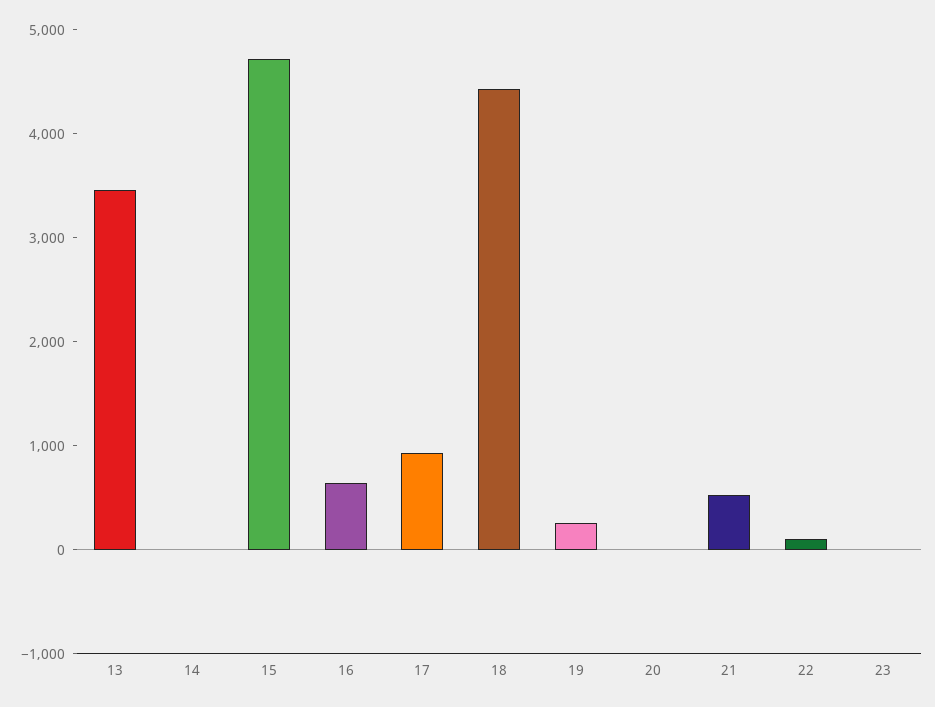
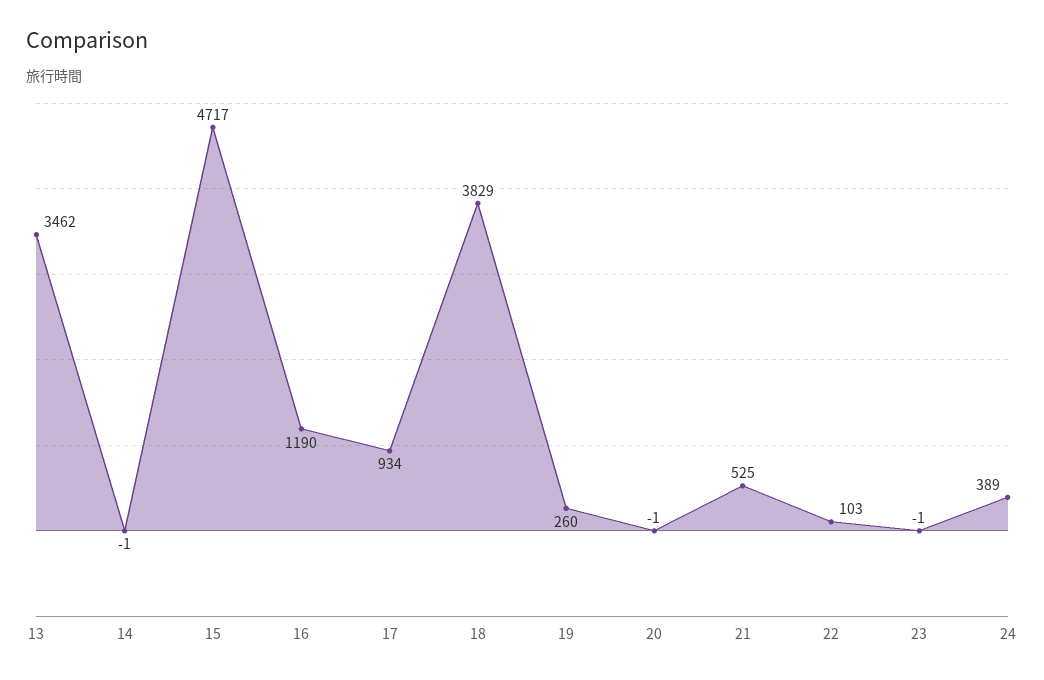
  {
    "13": 3462,
    "14": -1,
    "15": 4717,
-   "16": 600,
+   "16": 1190,
    "17": 934,
-   "18": 4400,
+   "18": 3829,
    "19": 260,
    "20": -1,
    "21": 525,
    "22": 103,
-   "23": -1
+   "23": -1,
+   "24": 389
  }

